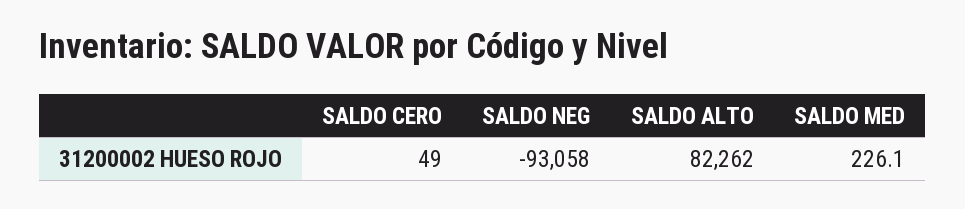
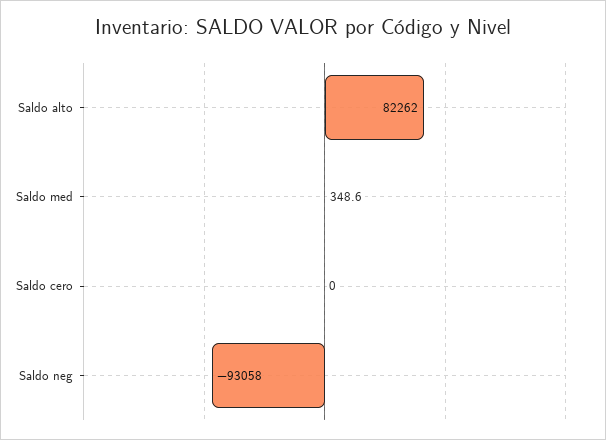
  {
-   "SALDO CERO": 49,
+   "SALDO CERO": 0,
    "SALDO NEG": -93058,
    "SALDO ALTO": 82262,
-   "SALDO MED": 226.1
+   "SALDO MED": 348.6
  }

